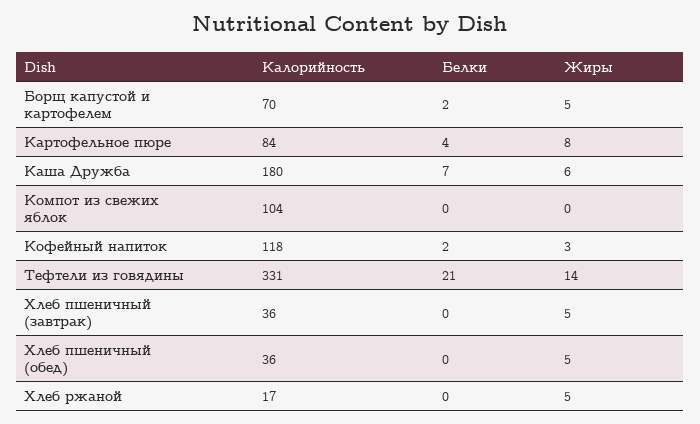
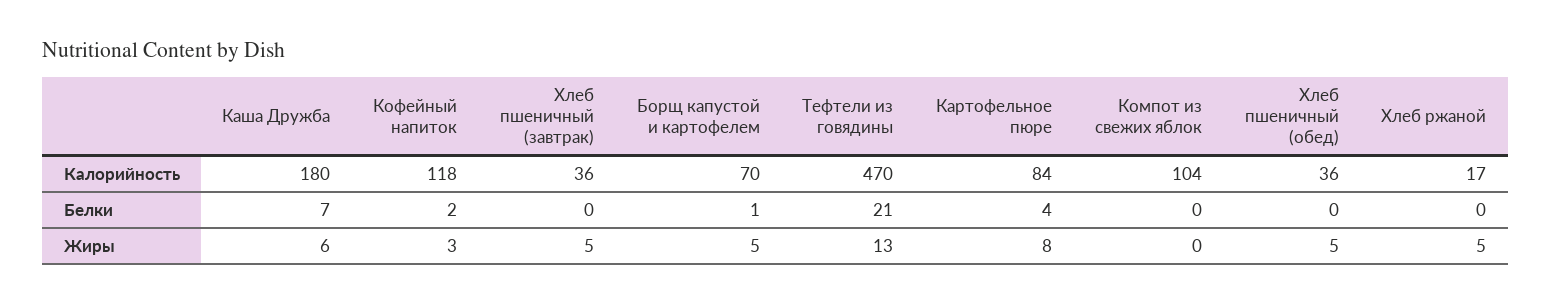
  {
    "Калорийность": {
      "Борщ капустой и картофелем": 70,
      "Картофельное пюре": 84,
      "Каша Дружба": 180,
      "Компот из свежих яблок": 104,
      "Кофейный напиток": 118,
-     "Тефтели из говядины": 331,
+     "Тефтели из говядины": 470,
      "Хлеб пшеничный (завтрак)": 36,
      "Хлеб пшеничный (обед)": 36,
      "Хлеб ржаной": 17
    },
    "Белки": {
-     "Борщ капустой и картофелем": 2,
+     "Борщ капустой и картофелем": 1,
      "Картофельное пюре": 4,
      "Каша Дружба": 7,
      "Компот из свежих яблок": 0,
      "Кофейный напиток": 2,
      "Тефтели из говядины": 21,
      "Хлеб пшеничный (завтрак)": 0,
      "Хлеб пшеничный (обед)": 0,
      "Хлеб ржаной": 0
    },
    "Жиры": {
      "Борщ капустой и картофелем": 5,
      "Картофельное пюре": 8,
      "Каша Дружба": 6,
      "Компот из свежих яблок": 0,
      "Кофейный напиток": 3,
-     "Тефтели из говядины": 14,
+     "Тефтели из говядины": 13,
      "Хлеб пшеничный (завтрак)": 5,
      "Хлеб пшеничный (обед)": 5,
      "Хлеб ржаной": 5
    }
  }

